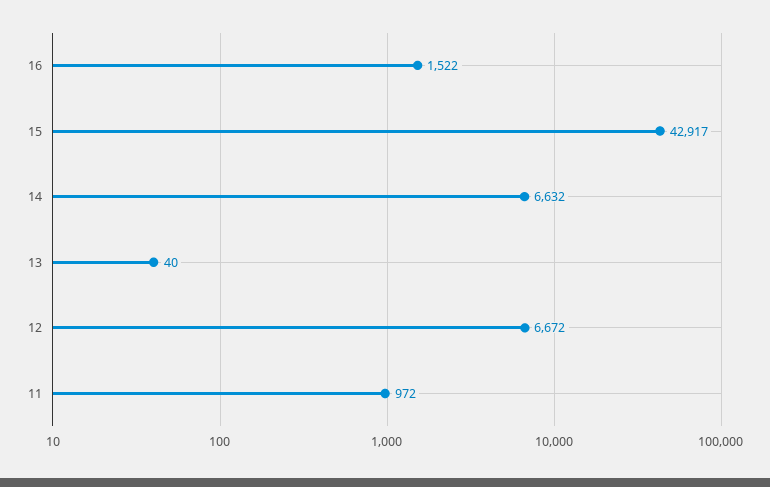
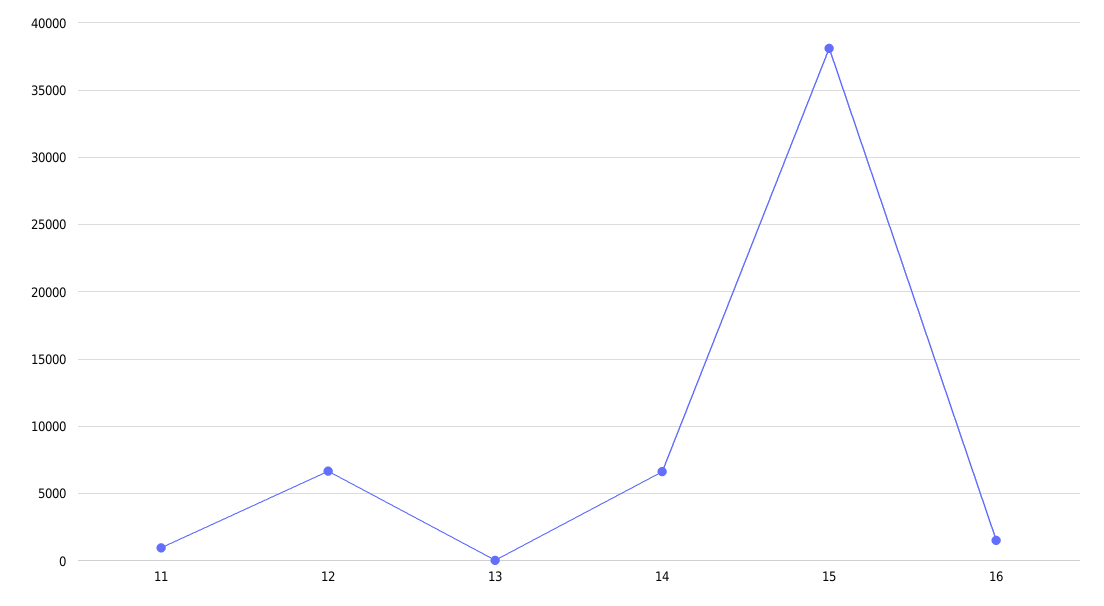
  {
    "16": 1522,
-   "15": 42917,
+   "15": 38000,
    "14": 6632,
    "13": 40,
    "12": 6672,
    "11": 972
  }

